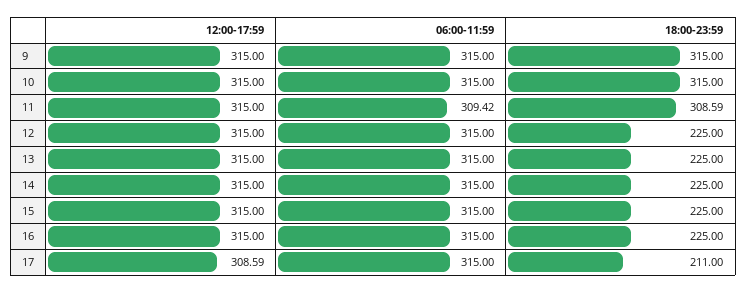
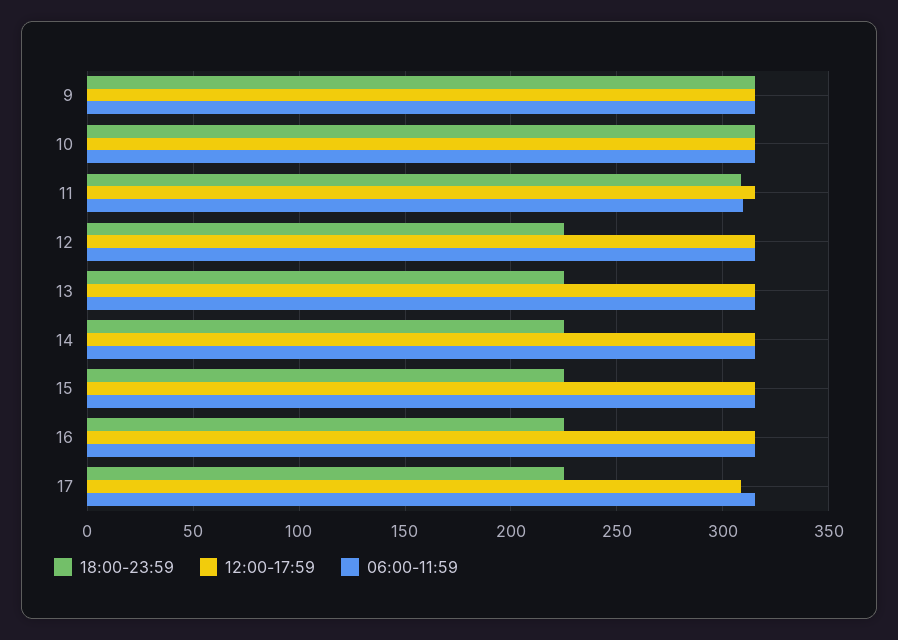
  {
    "12:00-17:59": {
      "9": 315,
      "10": 315,
      "11": 315,
      "12": 315,
      "13": 315,
      "14": 315,
      "15": 315,
      "16": 315,
      "17": 308.59
    },
    "06:00-11:59": {
      "9": 315,
      "10": 315,
      "11": 309.42,
      "12": 315,
      "13": 315,
      "14": 315,
      "15": 315,
      "16": 315,
      "17": 315
    },
    "18:00-23:59": {
      "9": 315,
      "10": 315,
      "11": 308.59,
      "12": 225,
      "13": 225,
      "14": 225,
      "15": 225,
      "16": 225,
-     "17": 211
+     "17": 225
    }
  }

